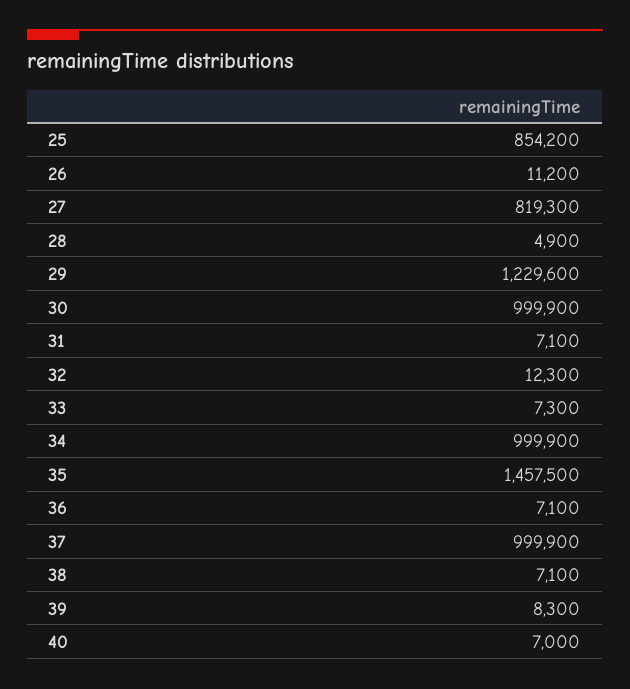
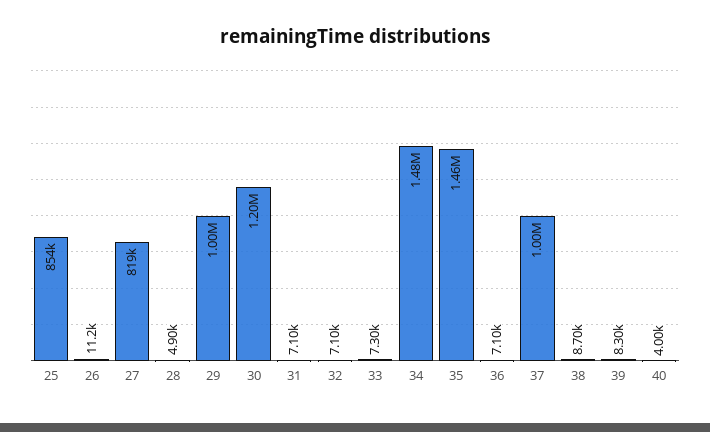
  {
    "25": 854200,
    "26": 11200,
    "27": 819300,
    "28": 4900,
-   "29": 1229600,
+   "29": 1000000,
-   "30": 999900,
+   "30": 1200000,
    "31": 7100,
-   "32": 12300,
+   "32": 7100,
    "33": 7300,
-   "34": 999900,
+   "34": 1480000,
    "35": 1457500,
    "36": 7100,
    "37": 999900,
-   "38": 7100,
+   "38": 8700,
    "39": 8300,
-   "40": 7000
+   "40": 4000
  }

